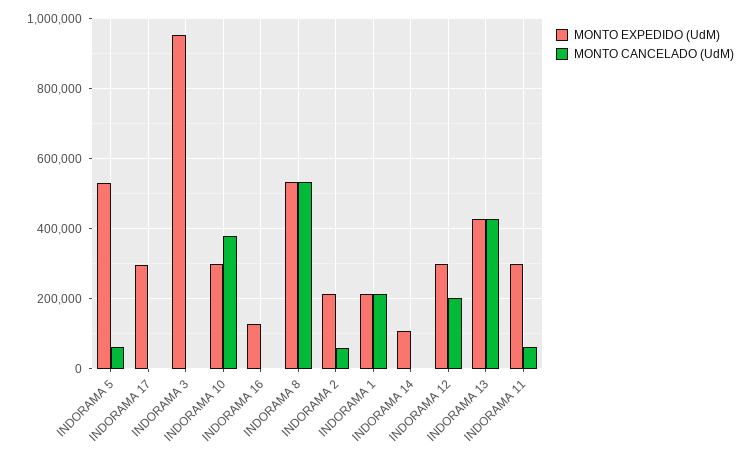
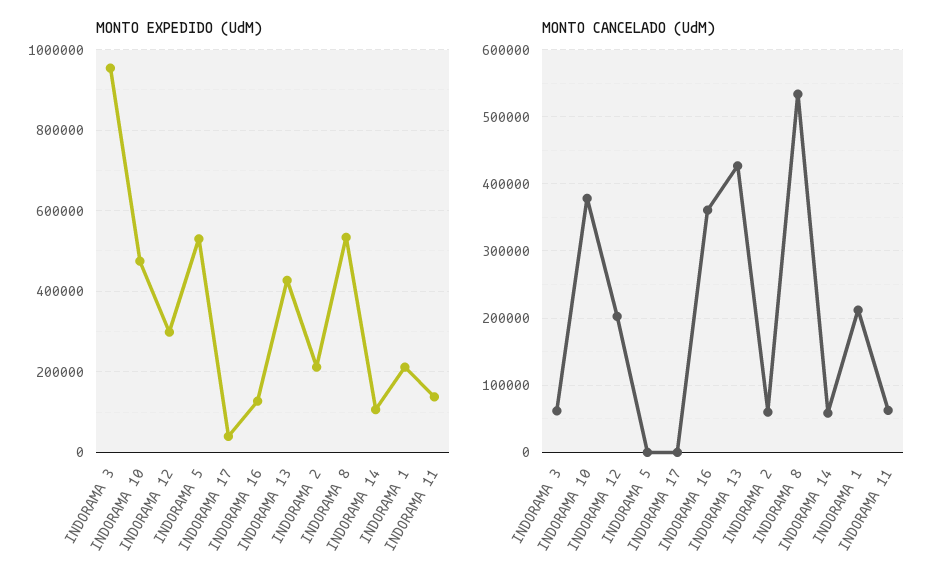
  {
    "MONTO EXPEDIDO (UdM)": {
      "INDORAMA 5": 540000,
-     "INDORAMA 17": 300000,
+     "INDORAMA 17": 40000,
      "INDORAMA 3": 960000,
-     "INDORAMA 10": 300000,
+     "INDORAMA 10": 480000,
      "INDORAMA 16": 120000,
      "INDORAMA 8": 540000,
      "INDORAMA 2": 220000,
      "INDORAMA 1": 220000,
      "INDORAMA 14": 100000,
      "INDORAMA 12": 300000,
      "INDORAMA 13": 420000,
-     "INDORAMA 11": 300000
+     "INDORAMA 11": 140000
    },
    "MONTO CANCELADO (UdM)": {
-     "INDORAMA 5": 60000,
+     "INDORAMA 5": 0,
      "INDORAMA 17": 0,
-     "INDORAMA 3": 0,
+     "INDORAMA 3": 60000,
      "INDORAMA 10": 380000,
-     "INDORAMA 16": 0,
+     "INDORAMA 16": 360000,
      "INDORAMA 8": 530000,
      "INDORAMA 2": 60000,
      "INDORAMA 1": 210000,
-     "INDORAMA 14": 0,
+     "INDORAMA 14": 60000,
      "INDORAMA 12": 200000,
      "INDORAMA 13": 430000,
      "INDORAMA 11": 60000
    }
  }

